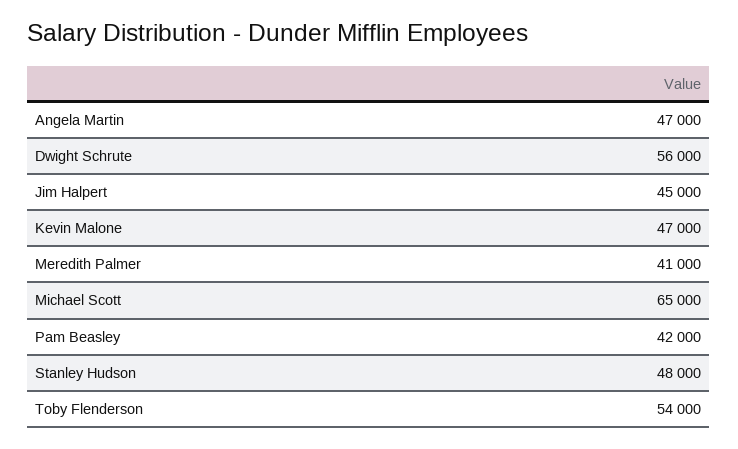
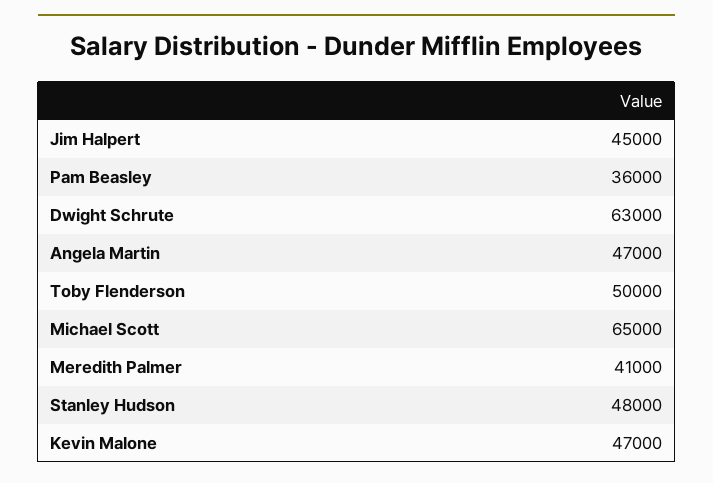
  {
    "Angela Martin": 47000,
-   "Dwight Schrute": 56000,
+   "Dwight Schrute": 63000,
    "Jim Halpert": 45000,
    "Kevin Malone": 47000,
    "Meredith Palmer": 41000,
    "Michael Scott": 65000,
-   "Pam Beasley": 42000,
+   "Pam Beasley": 36000,
    "Stanley Hudson": 48000,
-   "Toby Flenderson": 54000
+   "Toby Flenderson": 50000
  }

